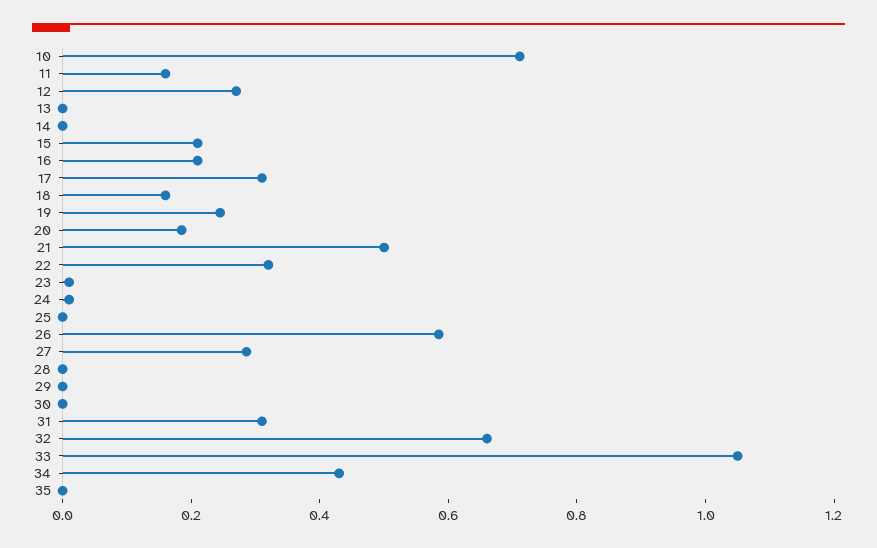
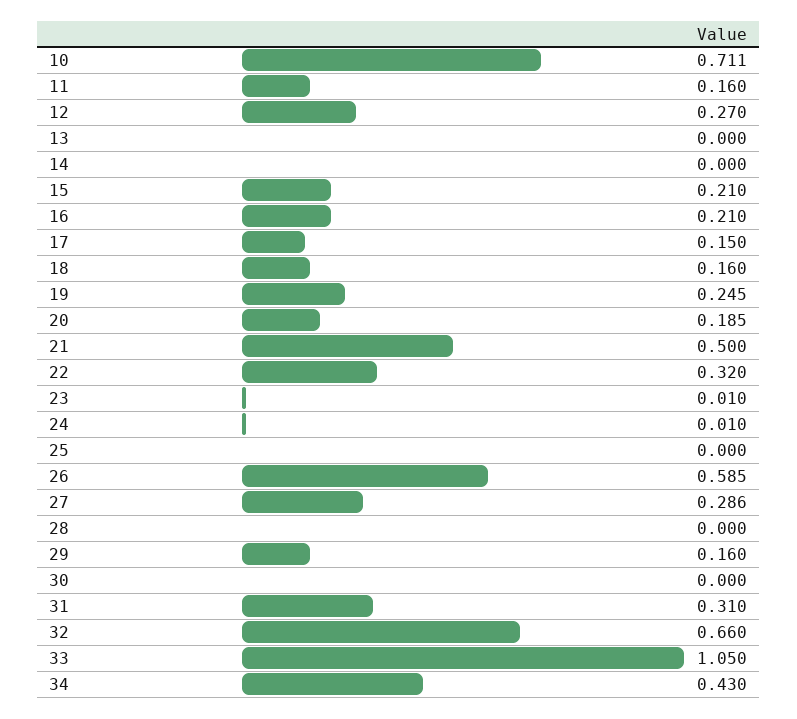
  {
    "10": 0.711,
    "11": 0.16,
    "12": 0.27,
    "13": 0,
    "14": 0,
    "15": 0.21,
    "16": 0.21,
-   "17": 0.3,
+   "17": 0.15,
    "18": 0.16,
    "19": 0.245,
    "20": 0.185,
    "21": 0.5,
    "22": 0.32,
    "23": 0.01,
    "24": 0.01,
    "25": 0,
    "26": 0.585,
    "27": 0.286,
    "28": 0,
-   "29": 0,
+   "29": 0.16,
    "30": 0,
    "31": 0.31,
    "32": 0.66,
    "33": 1.05,
-   "34": 0.43,
+   "34": 0.43
-   "35": 0
  }

